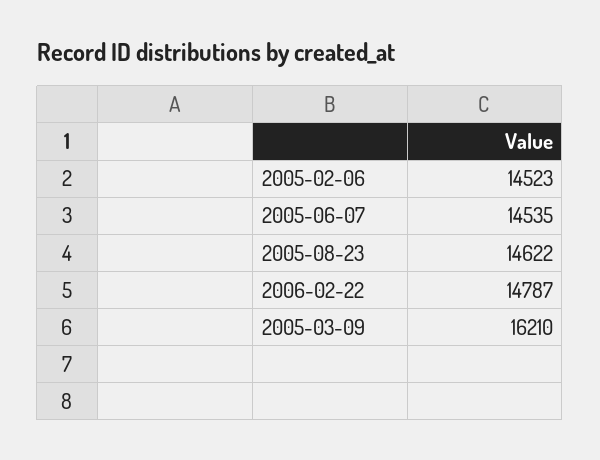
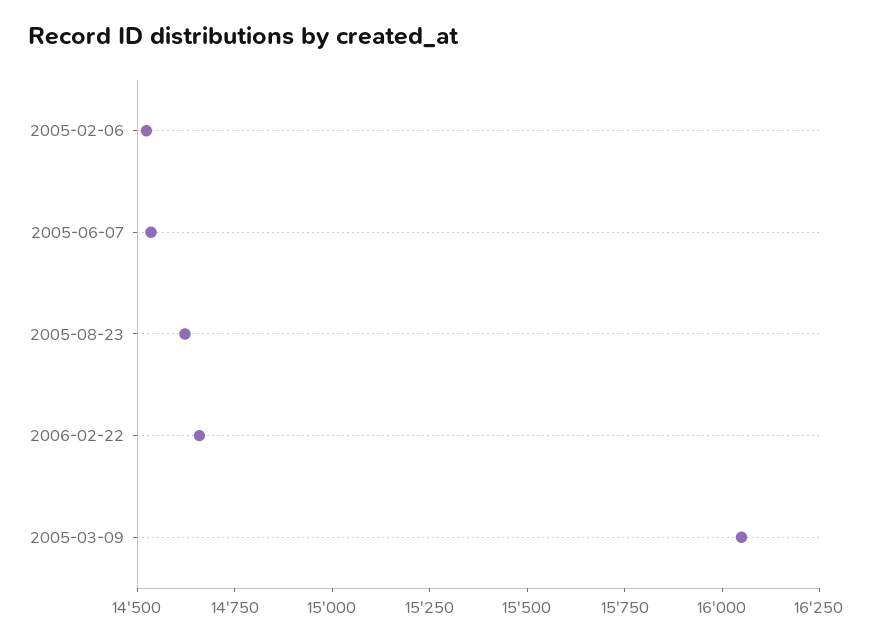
  {
    "2005-02-06": 14523,
    "2005-06-07": 14535,
    "2005-08-23": 14622,
-   "2006-02-22": 14787,
+   "2006-02-22": 14650,
-   "2005-03-09": 16210
+   "2005-03-09": 16050
  }

